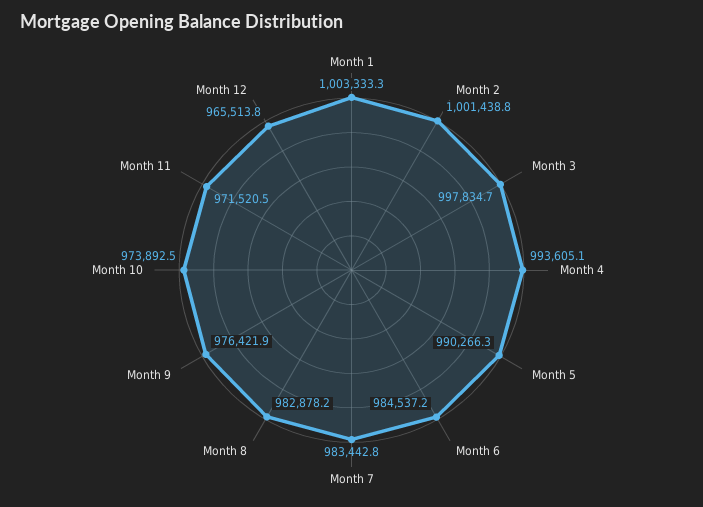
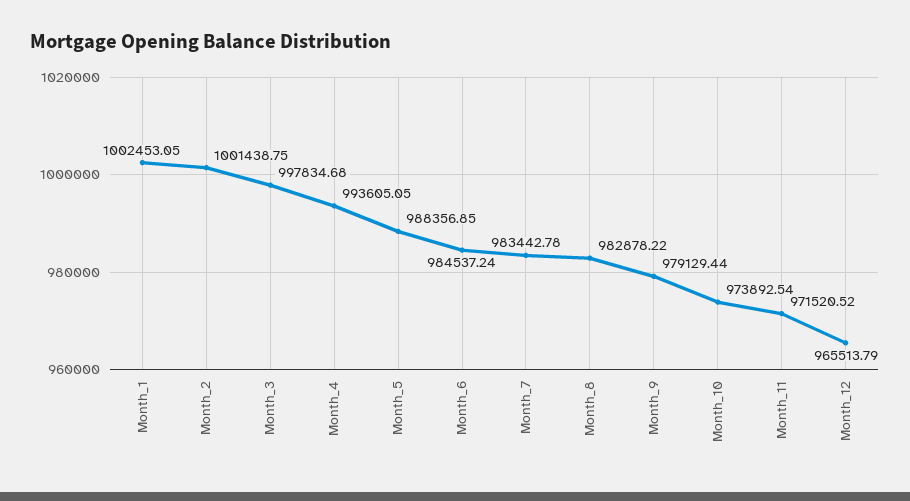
  {
-   "Month 1": 1003333.3,
+   "Month 1": 1002453.05,
    "Month 2": 1001438.75,
    "Month 3": 997834.68,
    "Month 4": 993605.05,
-   "Month 5": 990266.3,
+   "Month 5": 988356.85,
    "Month 6": 984537.24,
    "Month 7": 983442.78,
    "Month 8": 982878.22,
-   "Month 9": 976421.9,
+   "Month 9": 979129.44,
    "Month 10": 973892.54,
    "Month 11": 971520.52,
    "Month 12": 965513.79
  }

